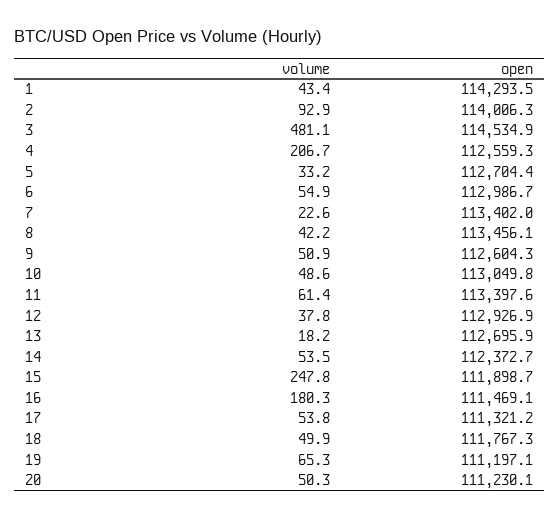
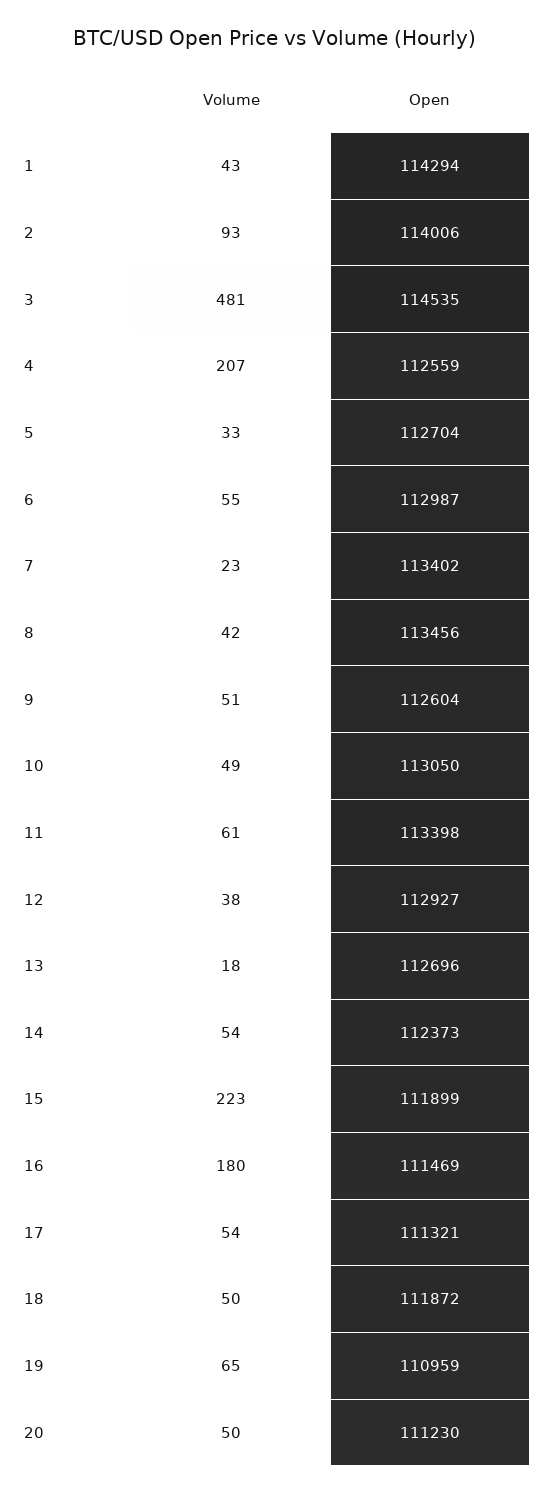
  {
    "volume": {
      "1": 43.4,
      "2": 92.9,
      "3": 481.1,
      "4": 206.7,
      "5": 33.2,
      "6": 54.9,
      "7": 22.6,
      "8": 42.2,
      "9": 50.9,
      "10": 48.6,
      "11": 61.4,
      "12": 37.8,
      "13": 18.2,
      "14": 53.5,
-     "15": 247.8,
+     "15": 223,
      "16": 180.3,
      "17": 53.8,
      "18": 49.9,
      "19": 65.3,
      "20": 50.3
    },
    "open": {
      "1": 114293.5,
      "2": 114006.3,
      "3": 114534.9,
      "4": 112559.3,
      "5": 112704.4,
      "6": 112986.7,
      "7": 113402,
      "8": 113456.1,
      "9": 112604.3,
      "10": 113049.8,
      "11": 113397.6,
      "12": 112926.9,
      "13": 112695.9,
      "14": 112372.7,
      "15": 111898.7,
      "16": 111469.1,
      "17": 111321.2,
-     "18": 111767.3,
+     "18": 111872,
-     "19": 111197.1,
+     "19": 110959,
      "20": 111230.1
    }
  }

